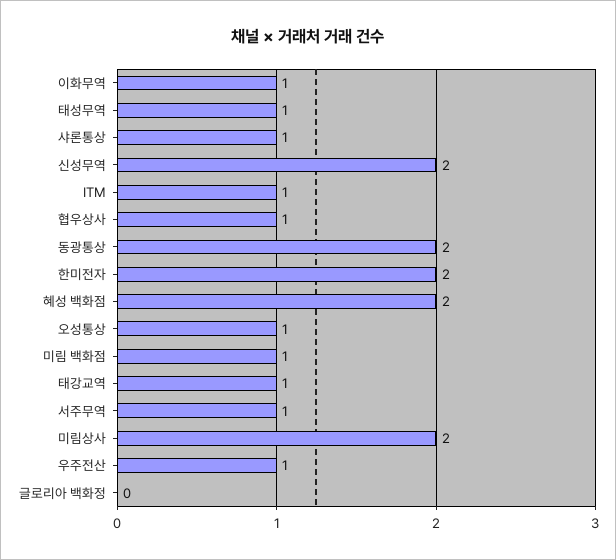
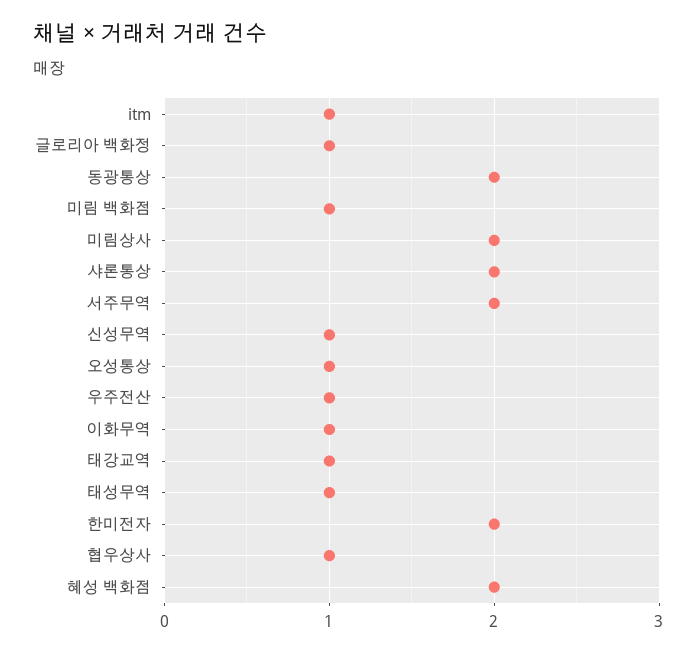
  {
    "이화무역": 1,
    "태성무역": 1,
-   "샤론통상": 1,
+   "샤론통상": 2,
-   "신성무역": 2,
+   "신성무역": 1,
    "ITM": 1,
    "협우상사": 1,
    "동광통상": 2,
    "한미전자": 2,
    "혜성 백화점": 2,
    "오성통상": 1,
    "미림 백화점": 1,
    "태강교역": 1,
-   "서주무역": 1,
+   "서주무역": 2,
    "미림상사": 2,
    "우주전산": 1,
-   "글로리아 백화정": 0
+   "글로리아 백화정": 1
  }

